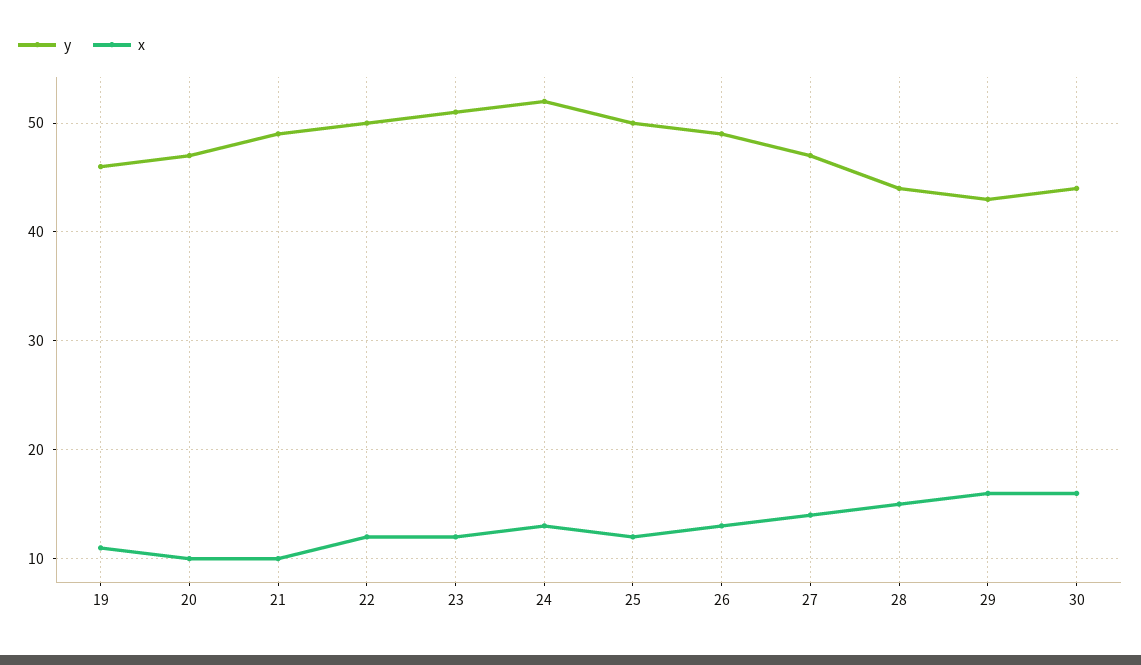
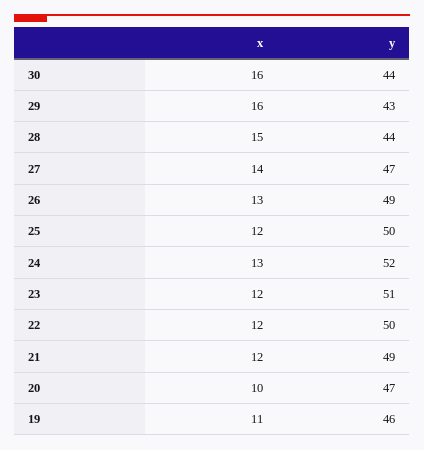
  {
    "y": {
      "19": 46,
      "20": 47,
      "21": 49,
      "22": 50,
      "23": 51,
      "24": 52,
      "25": 50,
      "26": 49,
      "27": 47,
      "28": 44,
      "29": 43,
      "30": 44
    },
    "x": {
      "19": 11,
      "20": 10,
-     "21": 10,
+     "21": 12,
      "22": 12,
      "23": 12,
      "24": 13,
      "25": 12,
      "26": 13,
      "27": 14,
      "28": 15,
      "29": 16,
      "30": 16
    }
  }

